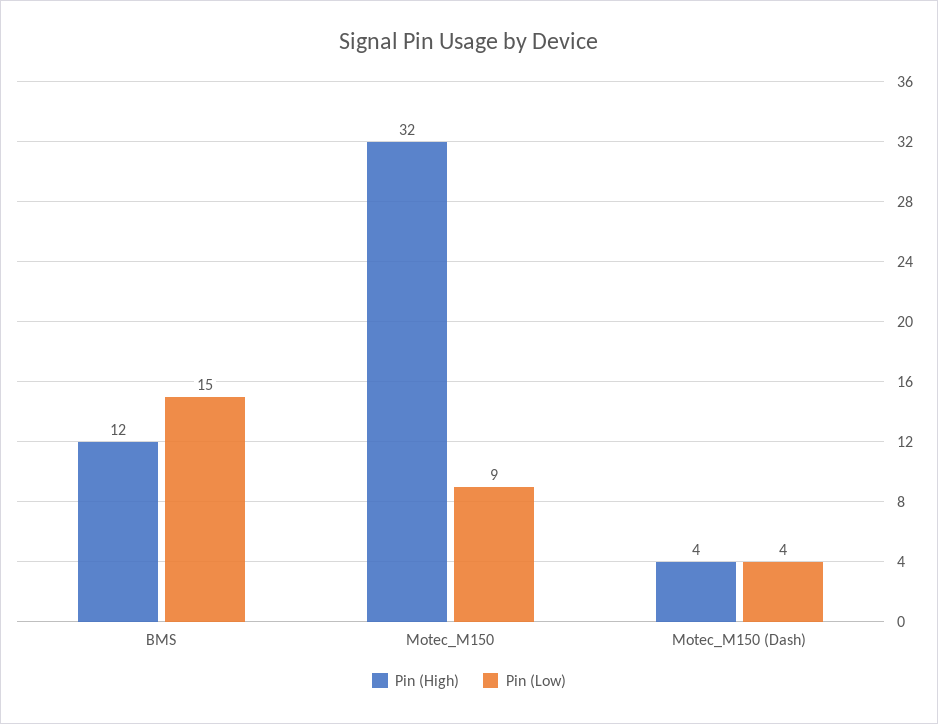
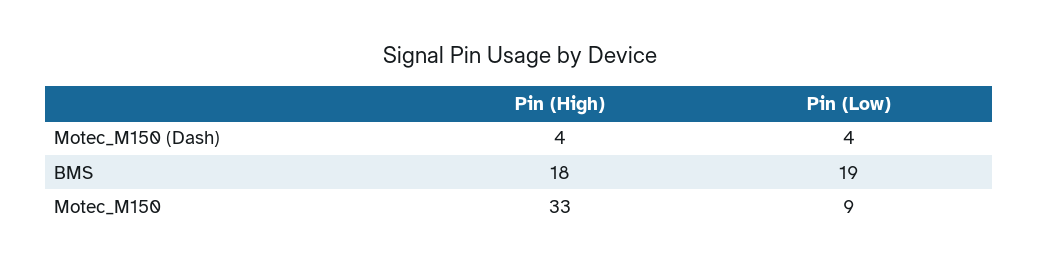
  {
    "Pin (High)": {
-     "BMS": 12,
+     "BMS": 18,
-     "Motec_M150": 32,
+     "Motec_M150": 33,
      "Motec_M150 (Dash)": 4
    },
    "Pin (Low)": {
-     "BMS": 15,
+     "BMS": 19,
      "Motec_M150": 9,
      "Motec_M150 (Dash)": 4
    }
  }

